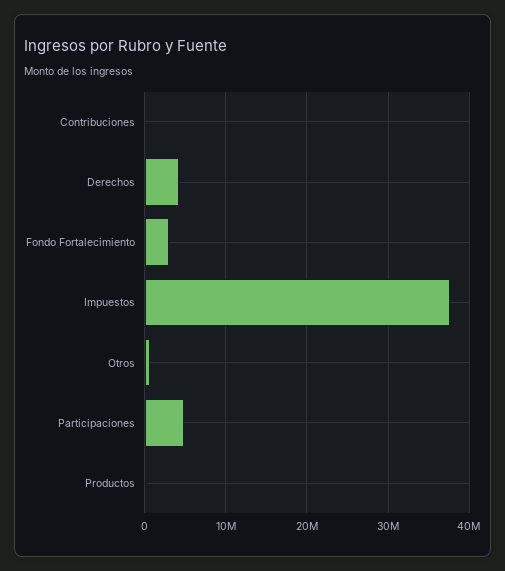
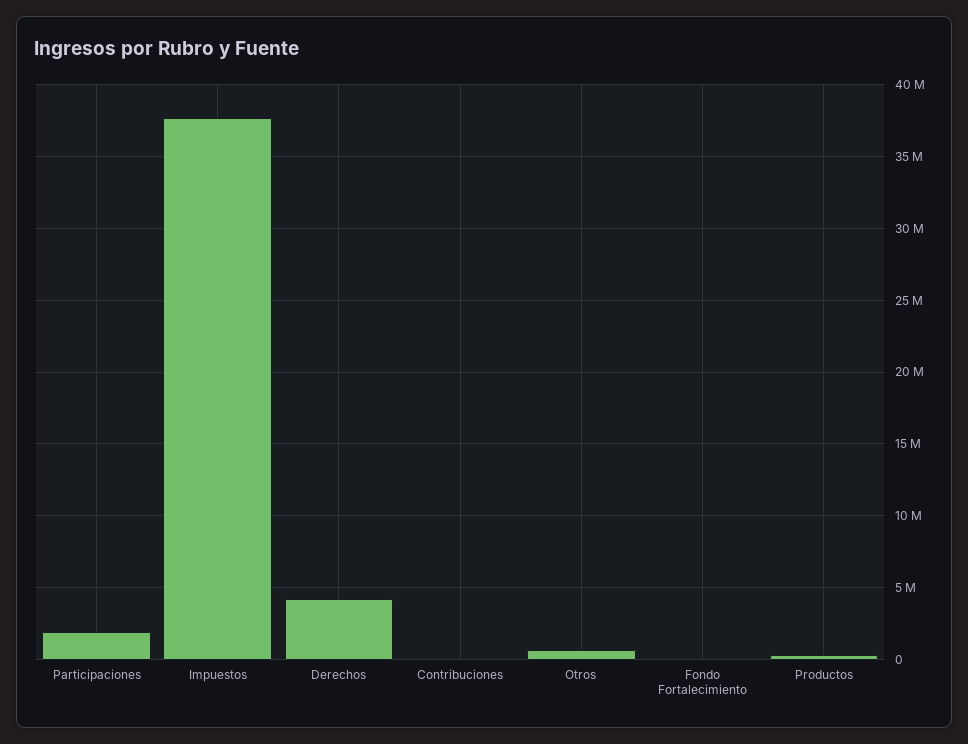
  {
    "Contribuciones": 0,
    "Derechos": 4000000,
-   "Fondo Fortalecimiento": 3000000,
+   "Fondo Fortalecimiento": 0,
    "Impuestos": 37500000,
    "Otros": 500000,
-   "Participaciones": 5000000,
+   "Participaciones": 2000000,
    "Productos": 500000
  }

